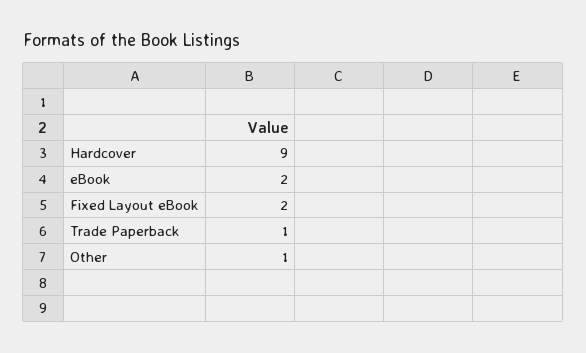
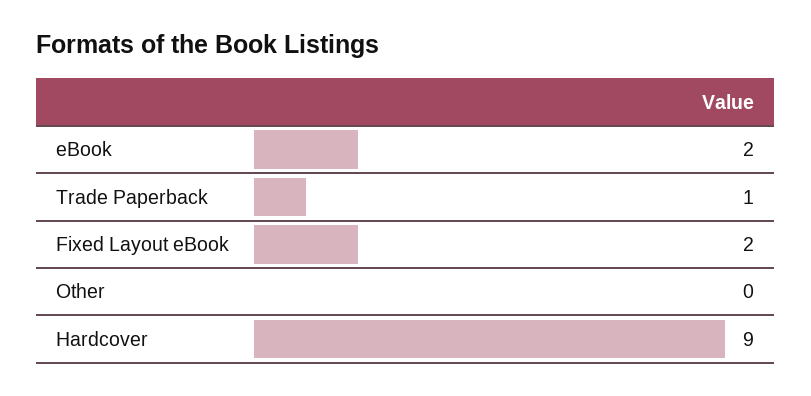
  {
    "Hardcover": 9,
    "eBook": 2,
    "Fixed Layout eBook": 2,
    "Trade Paperback": 1,
-   "Other": 1
+   "Other": 0
  }

